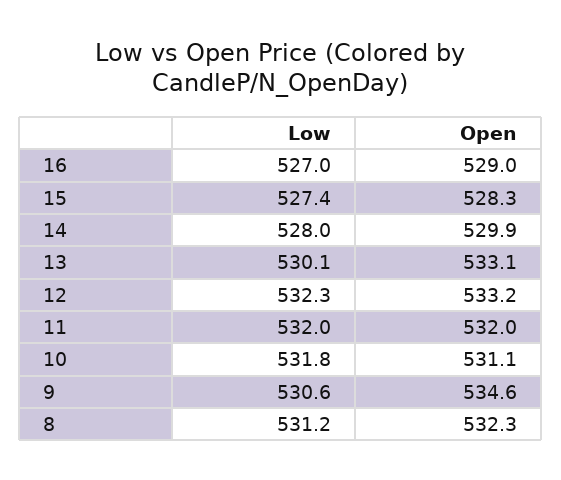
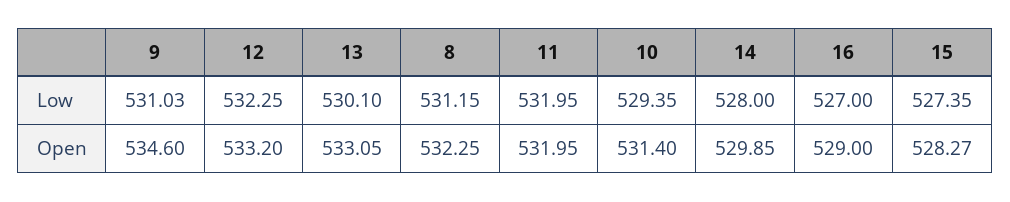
  {
    "Low": {
      "16": 527,
      "15": 527.35,
      "14": 528,
      "13": 530.1,
      "12": 532.25,
      "11": 531.95,
-     "10": 531.8,
+     "10": 529.35,
-     "9": 530.6,
+     "9": 531.03,
      "8": 531.15
    },
    "Open": {
      "16": 529,
      "15": 528.27,
      "14": 529.85,
      "13": 533.05,
      "12": 533.2,
      "11": 531.95,
-     "10": 531.1,
+     "10": 531.4,
      "9": 534.6,
      "8": 532.25
    }
  }

